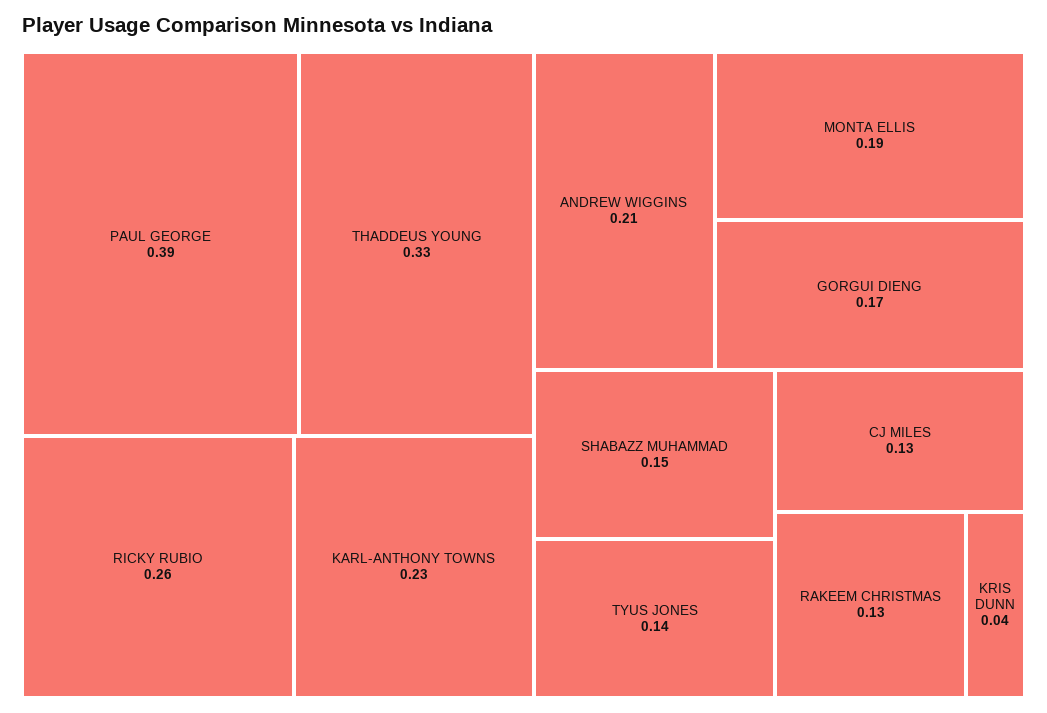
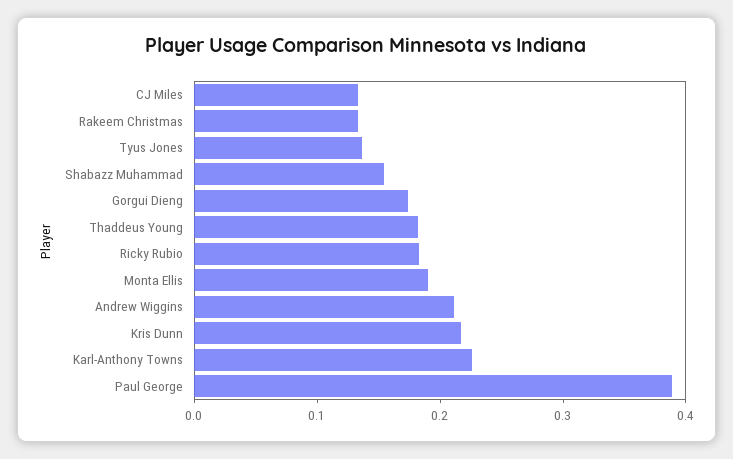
  {
    "PAUL GEORGE": 0.39,
-   "THADDEUS YOUNG": 0.33,
+   "THADDEUS YOUNG": 0.18,
-   "RICKY RUBIO": 0.26,
+   "RICKY RUBIO": 0.18,
    "KARL-ANTHONY TOWNS": 0.23,
    "ANDREW WIGGINS": 0.21,
    "MONTA ELLIS": 0.19,
    "GORGUI DIENG": 0.17,
    "SHABAZZ MUHAMMAD": 0.15,
    "TYUS JONES": 0.14,
    "CJ MILES": 0.13,
    "RAKEEM CHRISTMAS": 0.13,
-   "KRIS DUNN": 0.04
+   "KRIS DUNN": 0.22
  }

